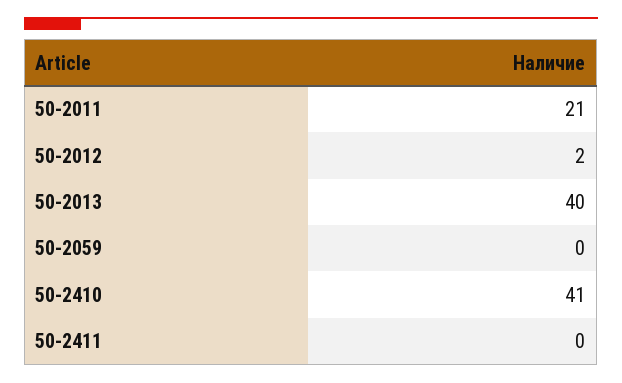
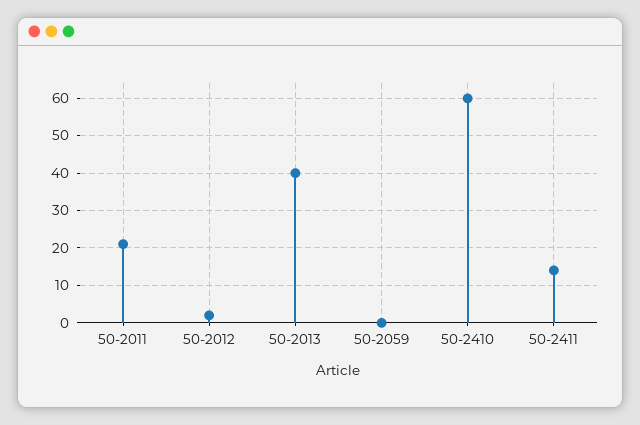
  {
    "50-2011": 21,
    "50-2012": 2,
    "50-2013": 40,
    "50-2059": 0,
-   "50-2410": 41,
+   "50-2410": 60,
-   "50-2411": 0
+   "50-2411": 15
  }

